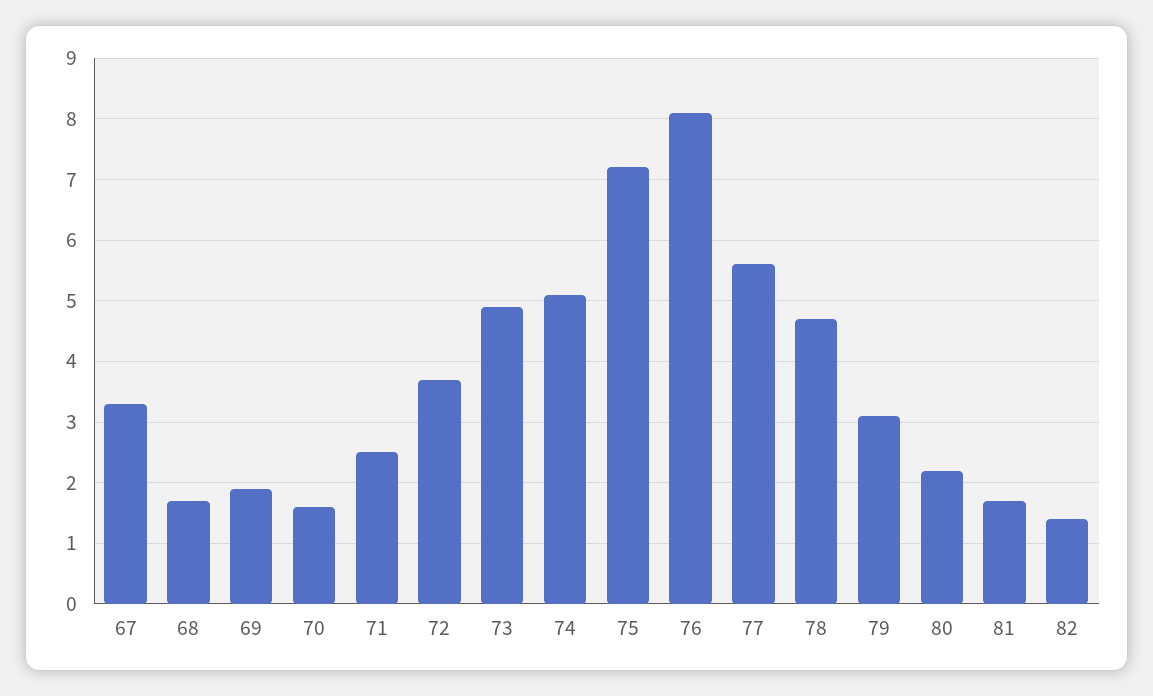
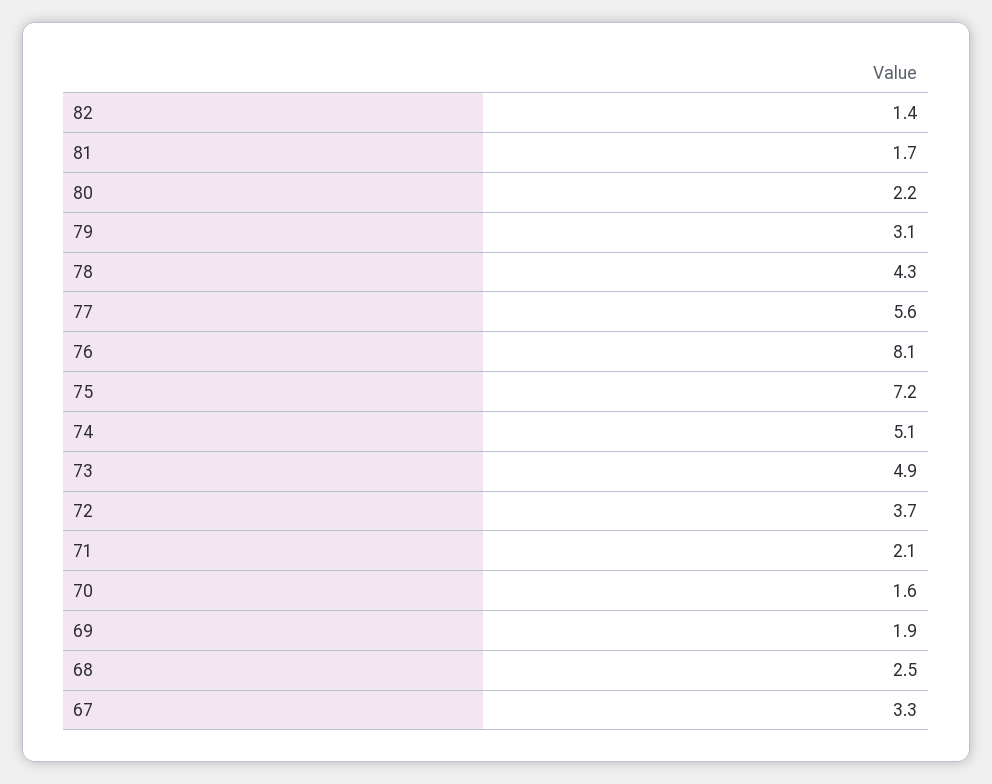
  {
    "67": 3.3,
-   "68": 1.7,
+   "68": 2.5,
    "69": 1.9,
    "70": 1.6,
-   "71": 2.5,
+   "71": 2.1,
    "72": 3.7,
    "73": 4.9,
    "74": 5.1,
    "75": 7.2,
    "76": 8.1,
    "77": 5.6,
-   "78": 4.7,
+   "78": 4.3,
    "79": 3.1,
    "80": 2.2,
    "81": 1.7,
    "82": 1.4
  }

